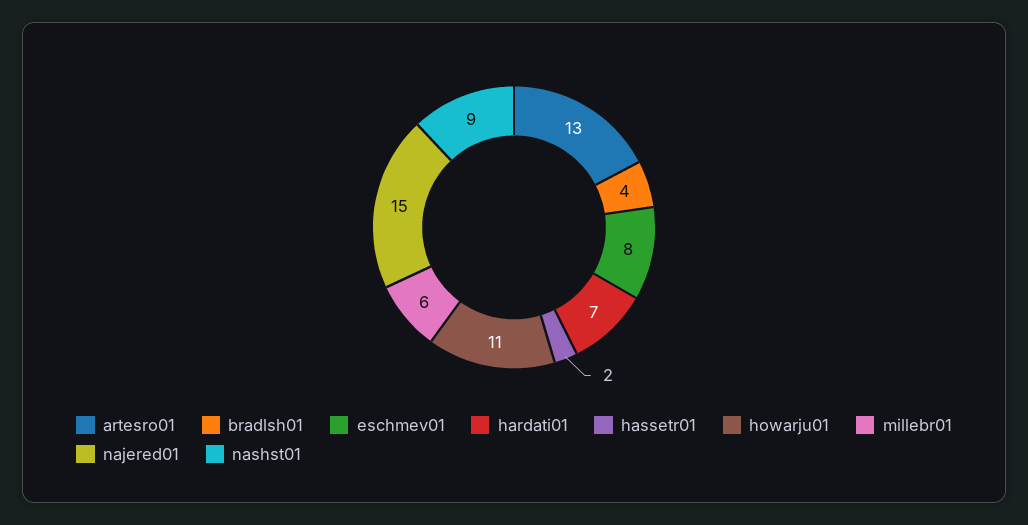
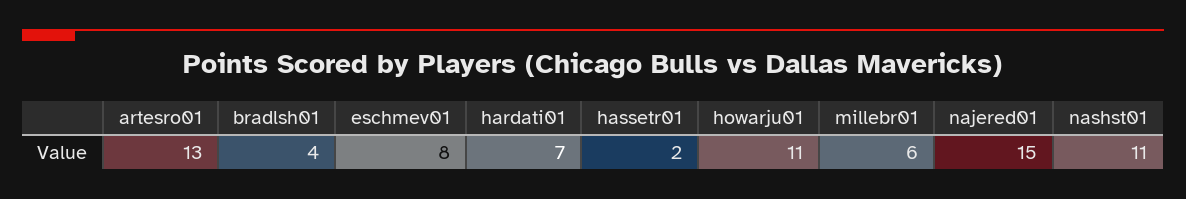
  {
    "artesro01": 13,
    "bradlsh01": 4,
    "eschmev01": 8,
    "hardati01": 7,
    "hassetr01": 2,
    "howarju01": 11,
    "millebr01": 6,
    "najered01": 15,
-   "nashst01": 9
+   "nashst01": 11
  }

